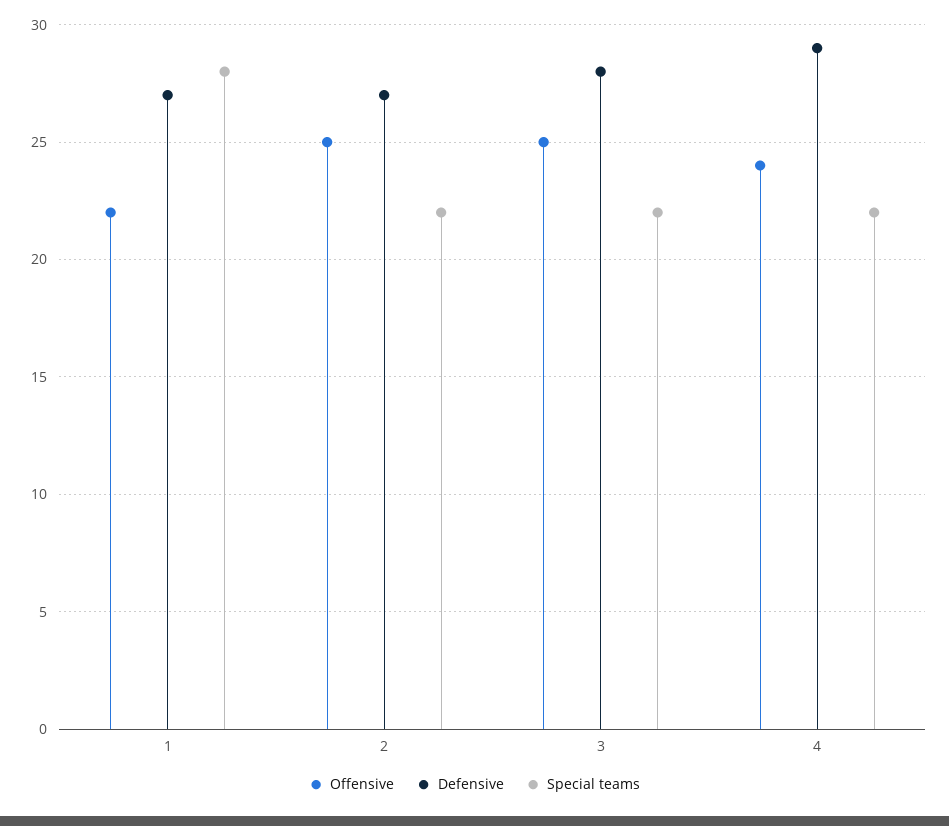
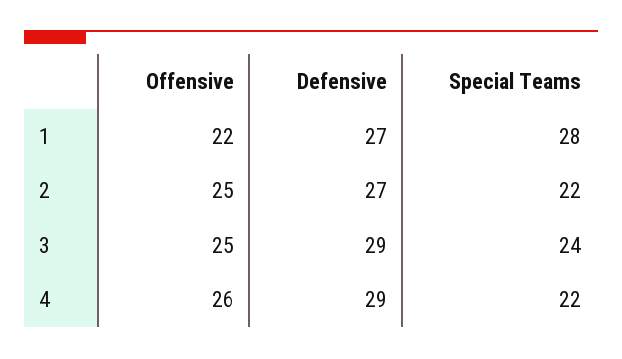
  {
    "Offensive": {
      "1": 22,
      "2": 25,
      "3": 25,
-     "4": 24
+     "4": 26
    },
    "Defensive": {
      "1": 27,
      "2": 27,
-     "3": 28,
+     "3": 29,
      "4": 29
    },
    "Special teams": {
      "1": 28,
      "2": 22,
-     "3": 22,
+     "3": 24,
      "4": 22
    }
  }

